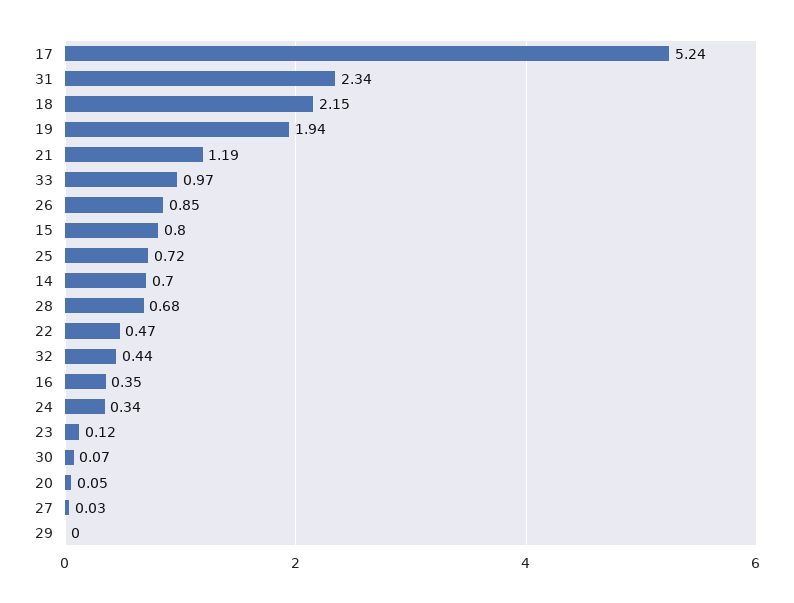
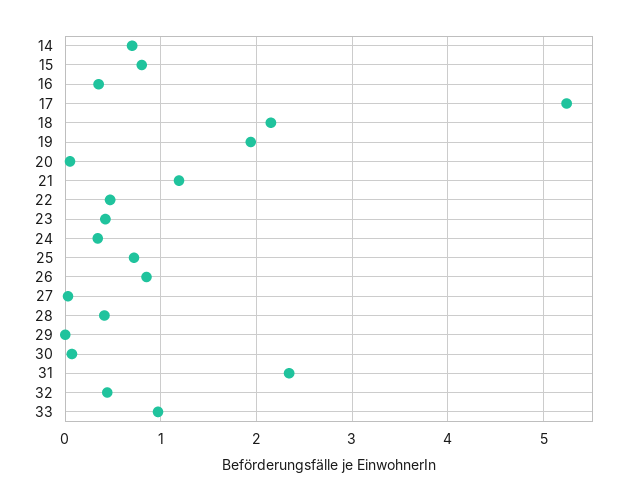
  {
    "17": 5.24,
    "31": 2.34,
    "18": 2.15,
    "19": 1.94,
    "21": 1.19,
    "33": 0.97,
    "26": 0.85,
    "15": 0.8,
    "25": 0.72,
    "14": 0.7,
-   "28": 0.68,
+   "28": 0.4,
    "22": 0.47,
    "32": 0.44,
    "16": 0.35,
    "24": 0.34,
-   "23": 0.12,
+   "23": 0.4,
    "30": 0.07,
    "20": 0.05,
    "27": 0.03,
    "29": 0
  }

